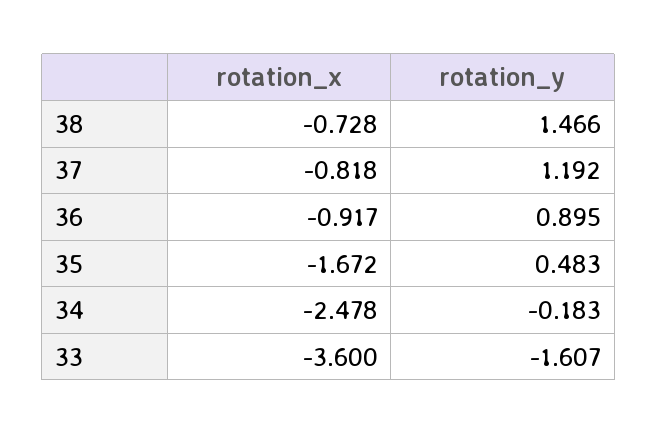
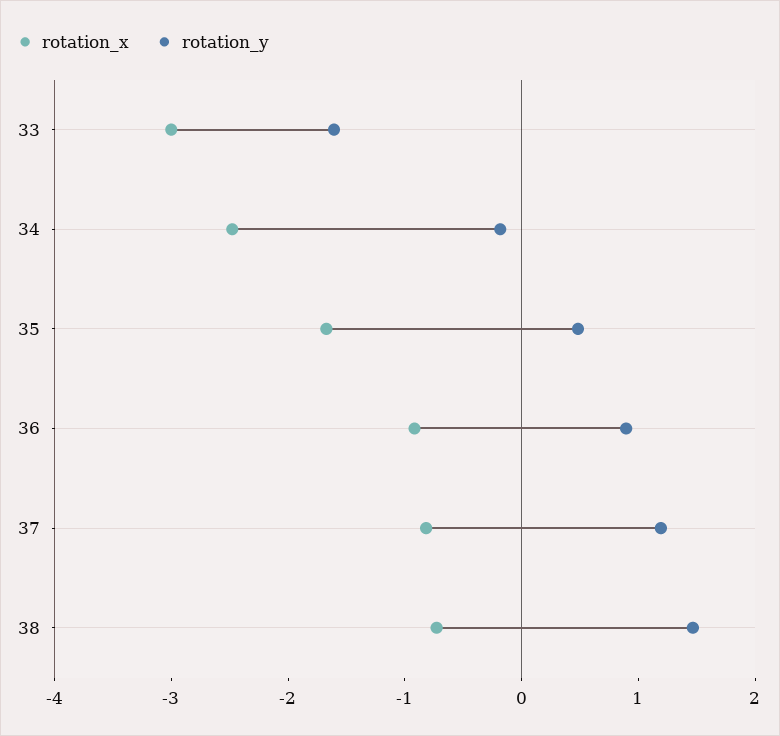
  {
    "rotation_x": {
      "38": -0.728,
      "37": -0.818,
      "36": -0.917,
      "35": -1.672,
      "34": -2.478,
-     "33": -3.6
+     "33": -3
    },
    "rotation_y": {
      "38": 1.466,
      "37": 1.192,
      "36": 0.895,
      "35": 0.483,
      "34": -0.183,
      "33": -1.607
    }
  }

